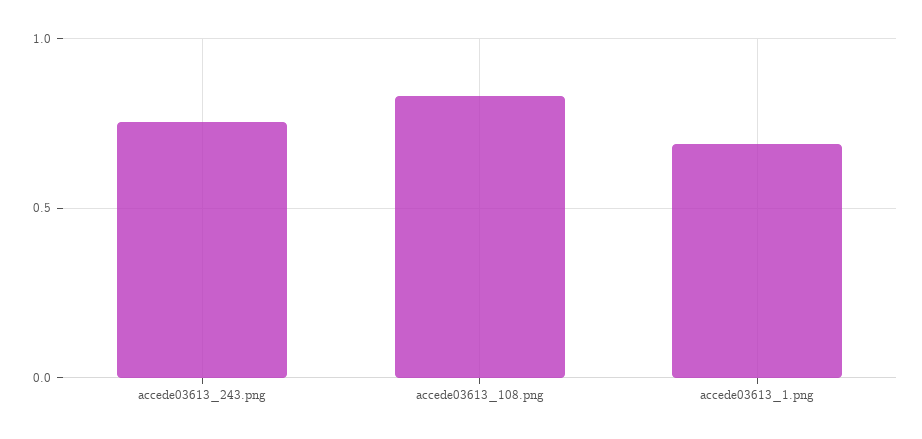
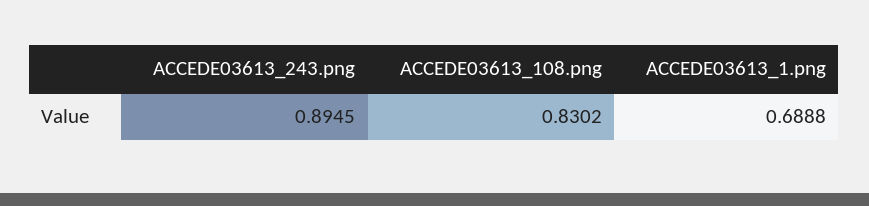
  {
-   "accede03613_243.png": 0.75,
+   "accede03613_243.png": 0.8945,
    "accede03613_108.png": 0.8302,
    "accede03613_1.png": 0.6888
  }

